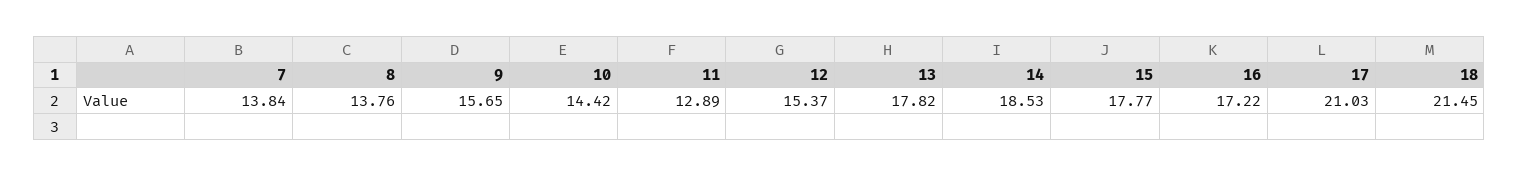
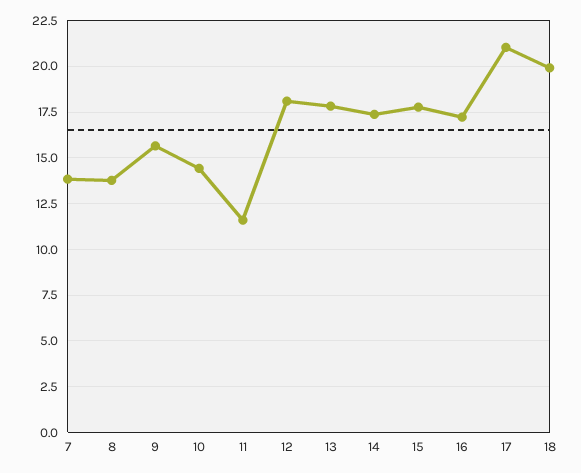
  {
    "7": 13.84,
    "8": 13.76,
    "9": 15.65,
    "10": 14.42,
-   "11": 12.89,
+   "11": 11.5,
-   "12": 15.37,
+   "12": 18,
    "13": 17.82,
-   "14": 18.53,
+   "14": 17.5,
    "15": 17.77,
    "16": 17.22,
    "17": 21.03,
-   "18": 21.45
+   "18": 20
  }

